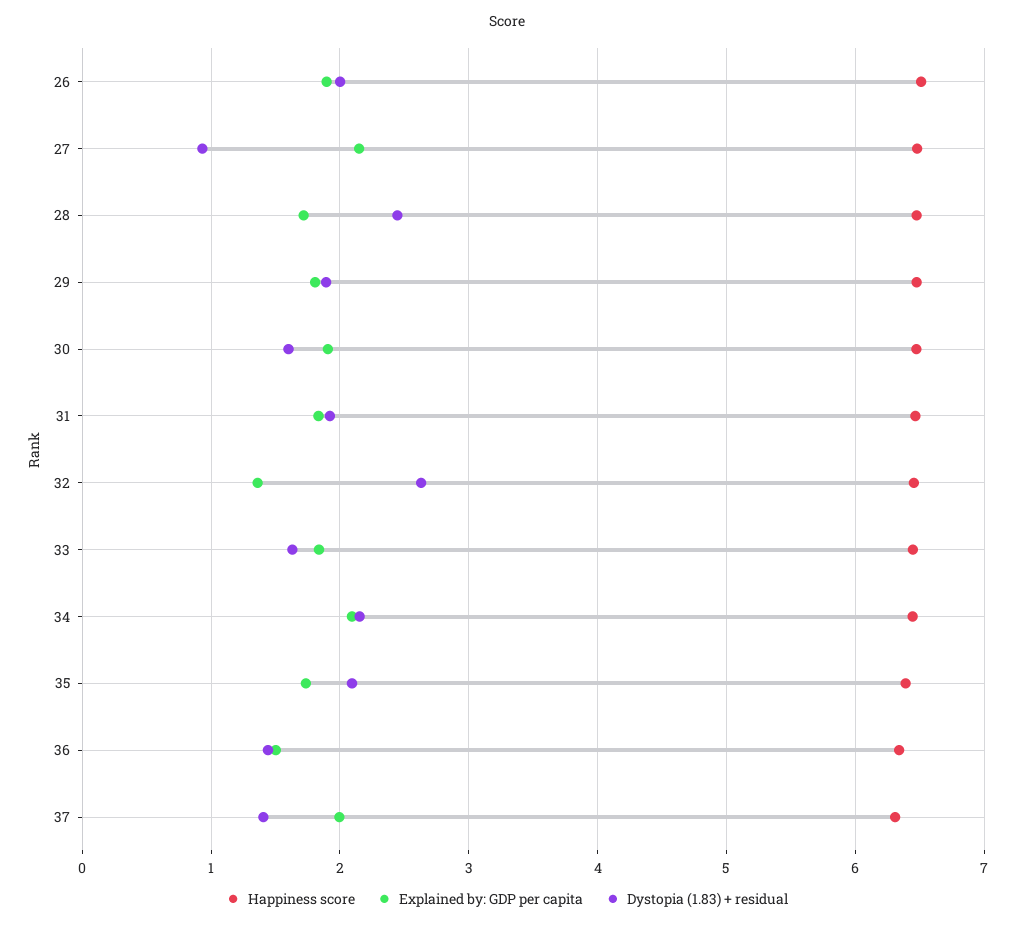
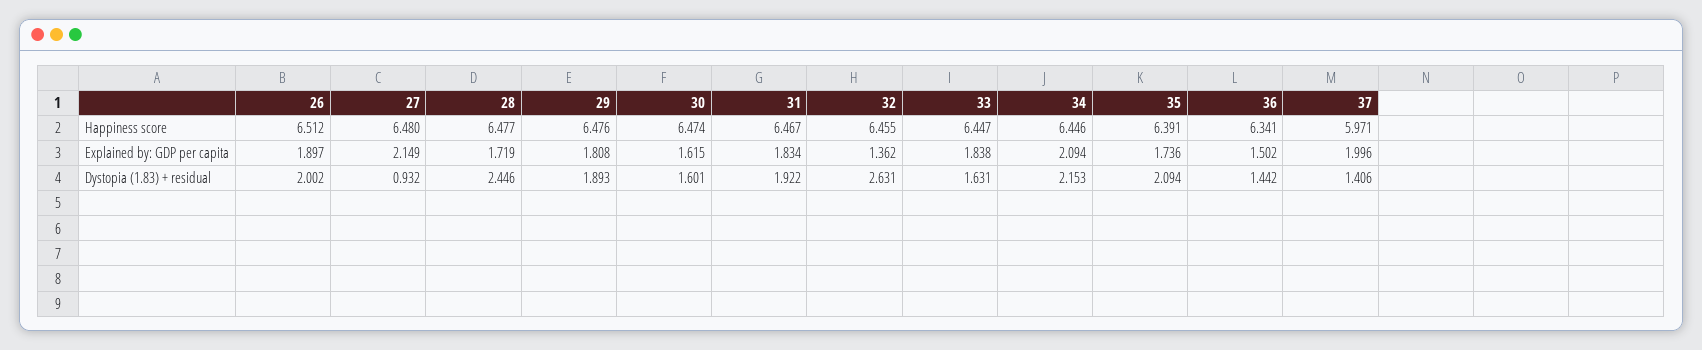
  {
    "Happiness score": {
      "26": 6.512,
      "27": 6.48,
      "28": 6.477,
      "29": 6.476,
      "30": 6.474,
      "31": 6.467,
      "32": 6.455,
      "33": 6.447,
      "34": 6.446,
      "35": 6.391,
      "36": 6.341,
-     "37": 6.3
+     "37": 5.971
    },
    "Explained by: GDP per capita": {
      "26": 1.897,
      "27": 2.149,
      "28": 1.719,
      "29": 1.808,
-     "30": 1.9,
+     "30": 1.615,
      "31": 1.834,
      "32": 1.362,
      "33": 1.838,
      "34": 2.094,
      "35": 1.736,
      "36": 1.502,
      "37": 1.996
    },
    "Dystopia (1.83) + residual": {
      "26": 2.002,
      "27": 0.932,
      "28": 2.446,
      "29": 1.893,
      "30": 1.601,
      "31": 1.922,
      "32": 2.631,
      "33": 1.631,
      "34": 2.153,
      "35": 2.094,
      "36": 1.442,
      "37": 1.406
    }
  }

